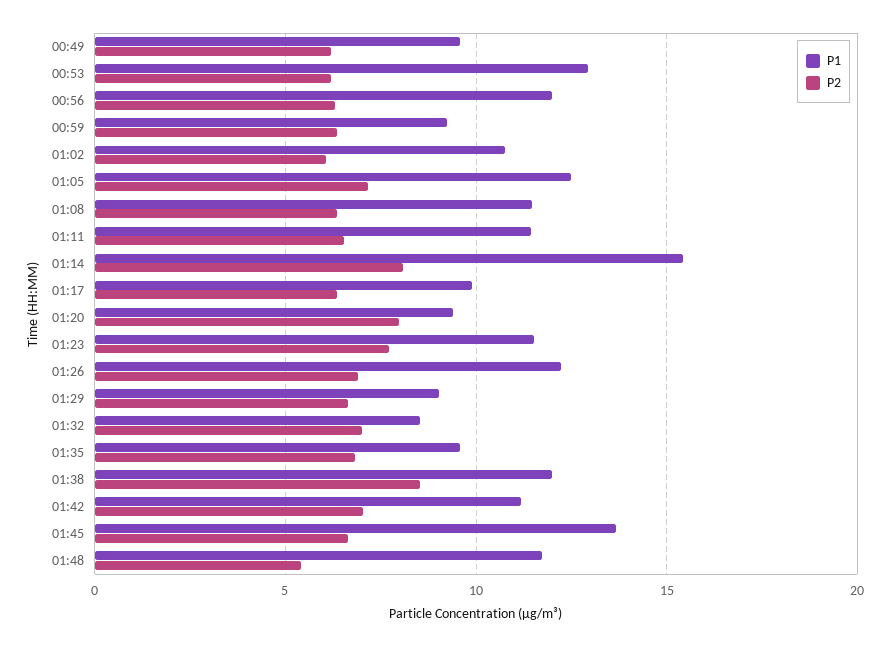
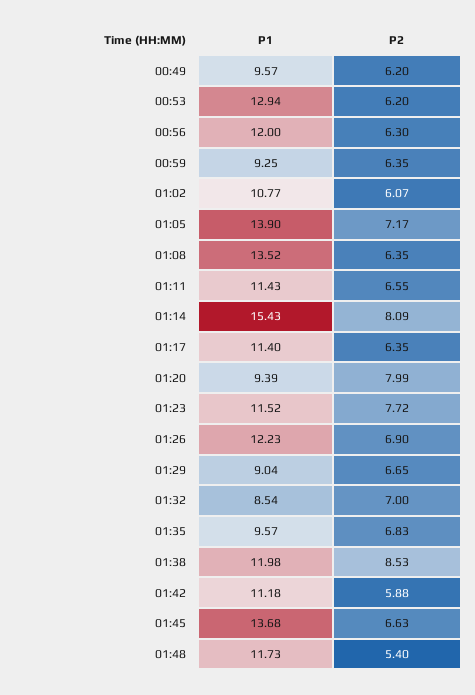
  {
    "P1": {
      "00:49": 9.57,
      "00:53": 12.94,
      "00:56": 12,
      "00:59": 9.25,
      "01:02": 10.77,
-     "01:05": 12.5,
+     "01:05": 13.9,
-     "01:08": 11.5,
+     "01:08": 13.52,
      "01:11": 11.43,
      "01:14": 15.43,
-     "01:17": 10,
+     "01:17": 11.4,
      "01:20": 9.39,
      "01:23": 11.52,
      "01:26": 12.23,
      "01:29": 9.04,
      "01:32": 8.54,
      "01:35": 9.57,
      "01:38": 11.98,
      "01:42": 11.18,
      "01:45": 13.68,
      "01:48": 11.73
    },
    "P2": {
      "00:49": 6.2,
      "00:53": 6.2,
      "00:56": 6.3,
      "00:59": 6.35,
      "01:02": 6.07,
      "01:05": 7.17,
      "01:08": 6.35,
      "01:11": 6.55,
      "01:14": 8.09,
      "01:17": 6.35,
      "01:20": 7.99,
      "01:23": 7.72,
      "01:26": 6.9,
      "01:29": 6.65,
      "01:32": 7,
      "01:35": 6.83,
      "01:38": 8.53,
-     "01:42": 7,
+     "01:42": 5.88,
      "01:45": 6.63,
      "01:48": 5.4
    }
  }

